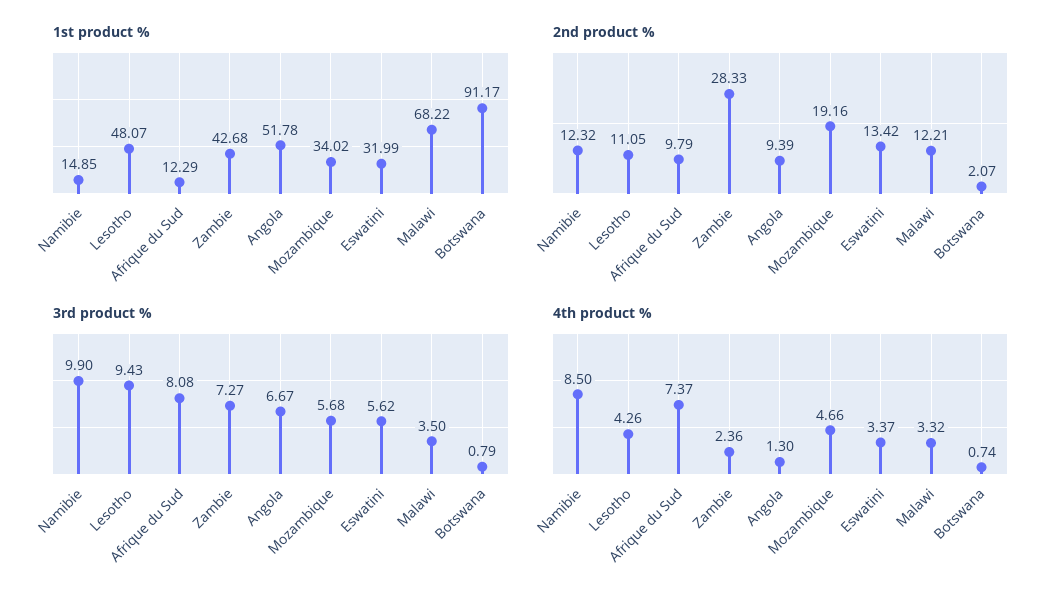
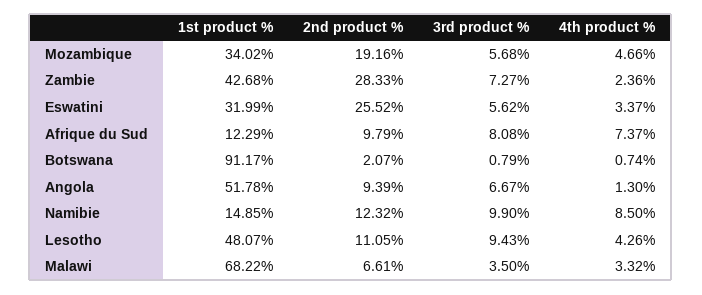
  {
    "1st product %": {
      "Namibie": 14.85,
      "Lesotho": 48.07,
      "Afrique du Sud": 12.29,
      "Zambie": 42.68,
      "Angola": 51.78,
      "Mozambique": 34.02,
      "Eswatini": 31.99,
      "Malawi": 68.22,
      "Botswana": 91.17
    },
    "2nd product %": {
      "Namibie": 12.32,
      "Lesotho": 11.05,
      "Afrique du Sud": 9.79,
      "Zambie": 28.33,
      "Angola": 9.39,
      "Mozambique": 19.16,
-     "Eswatini": 13.42,
+     "Eswatini": 25.52,
-     "Malawi": 12.21,
+     "Malawi": 6.61,
      "Botswana": 2.07
    },
    "3rd product %": {
      "Namibie": 9.9,
      "Lesotho": 9.43,
      "Afrique du Sud": 8.08,
      "Zambie": 7.27,
      "Angola": 6.67,
      "Mozambique": 5.68,
      "Eswatini": 5.62,
      "Malawi": 3.5,
      "Botswana": 0.79
    },
    "4th product %": {
      "Namibie": 8.5,
      "Lesotho": 4.26,
      "Afrique du Sud": 7.37,
      "Zambie": 2.36,
      "Angola": 1.3,
      "Mozambique": 4.66,
      "Eswatini": 3.37,
      "Malawi": 3.32,
      "Botswana": 0.74
    }
  }

